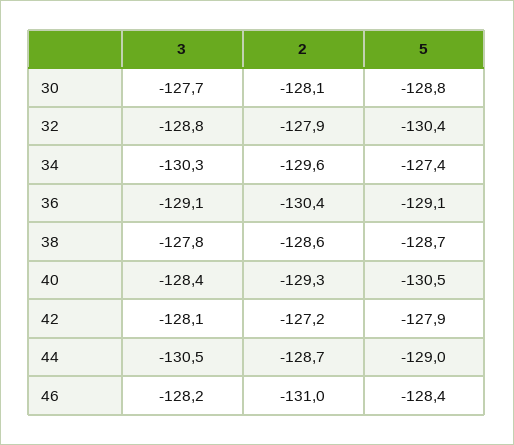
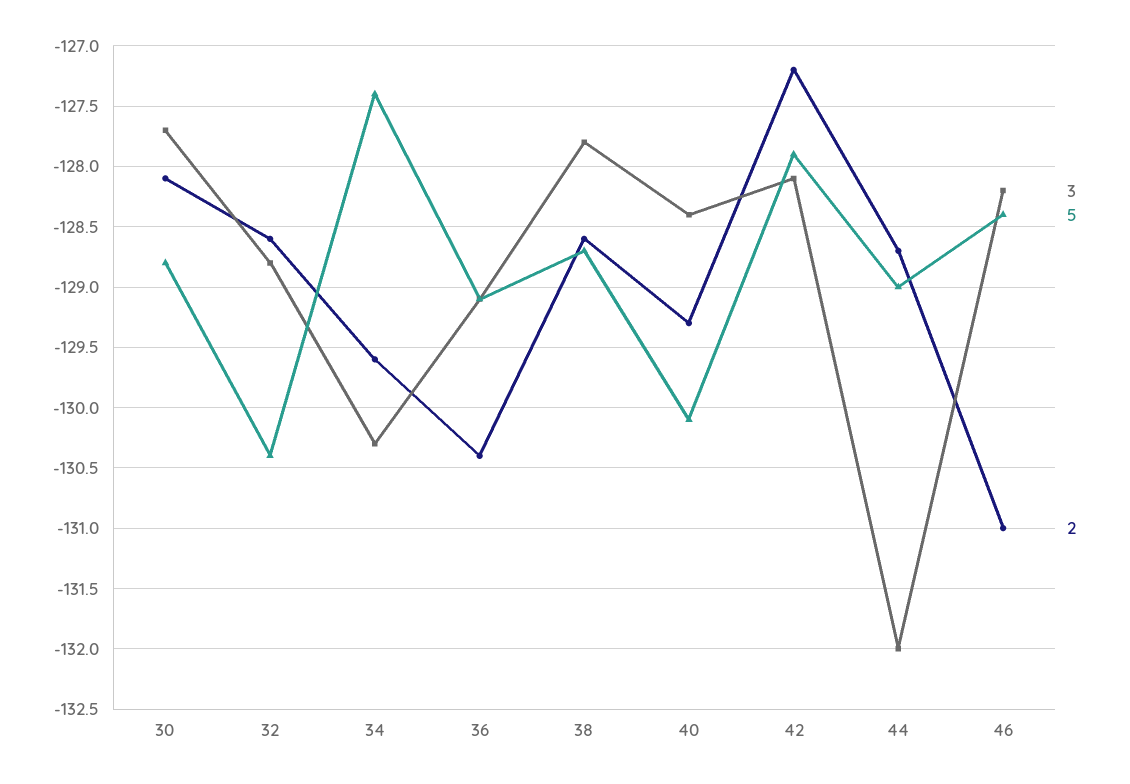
  {
    "3": {
      "30": -127.7,
      "32": -128.8,
      "34": -130.3,
      "36": -129.1,
      "38": -127.8,
      "40": -128.4,
      "42": -128.1,
-     "44": -130.5,
+     "44": -132,
      "46": -128.2
    },
    "2": {
      "30": -128.1,
-     "32": -127.9,
+     "32": -128.6,
      "34": -129.6,
      "36": -130.4,
      "38": -128.6,
      "40": -129.3,
      "42": -127.2,
      "44": -128.7,
      "46": -131
    },
    "5": {
      "30": -128.8,
      "32": -130.4,
      "34": -127.4,
      "36": -129.1,
      "38": -128.7,
-     "40": -130.5,
+     "40": -130.1,
      "42": -127.9,
      "44": -129,
      "46": -128.4
    }
  }

